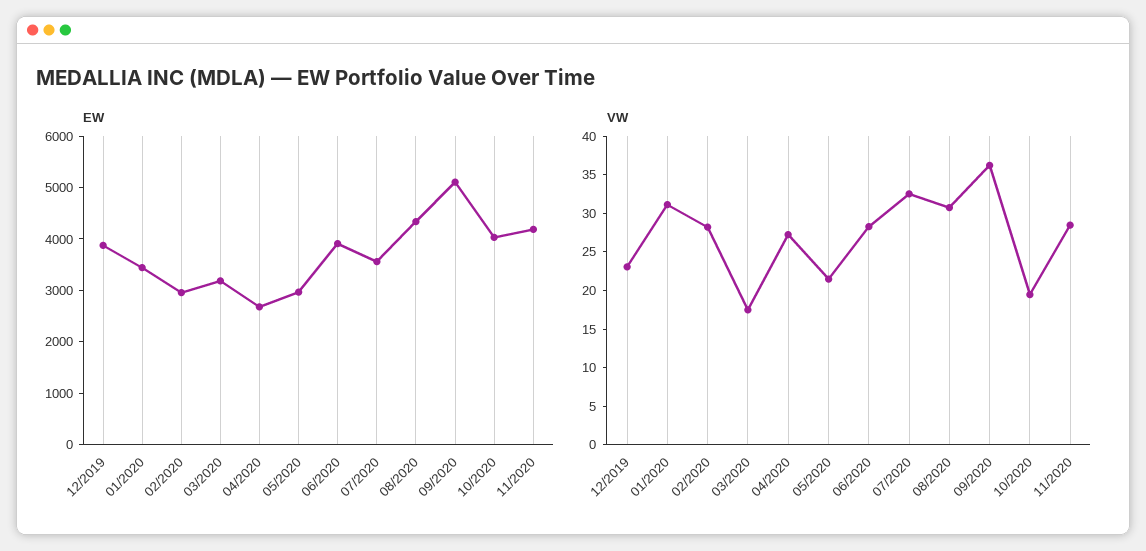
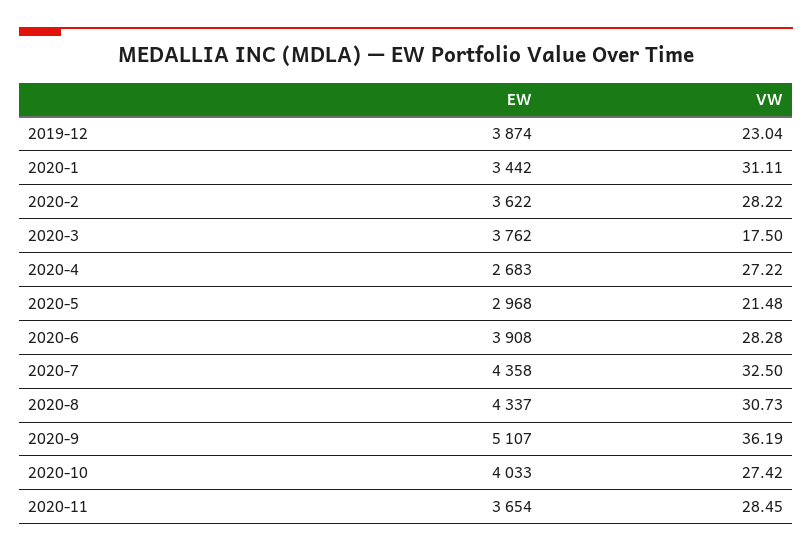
  {
    "EW": {
      "12/2019": 3874,
      "01/2020": 3442,
-     "02/2020": 3000,
+     "02/2020": 3622,
-     "03/2020": 3200,
+     "03/2020": 3762,
      "04/2020": 2683,
      "05/2020": 2968,
      "06/2020": 3908,
-     "07/2020": 3600,
+     "07/2020": 4358,
      "08/2020": 4337,
      "09/2020": 5107,
      "10/2020": 4033,
-     "11/2020": 4200
+     "11/2020": 3654
    },
    "VW": {
      "12/2019": 23.04,
      "01/2020": 31.11,
      "02/2020": 28.22,
      "03/2020": 17.5,
      "04/2020": 27.22,
      "05/2020": 21.48,
      "06/2020": 28.28,
      "07/2020": 32.5,
      "08/2020": 30.73,
      "09/2020": 36.19,
-     "10/2020": 20,
+     "10/2020": 27.42,
      "11/2020": 28.45
    }
  }

